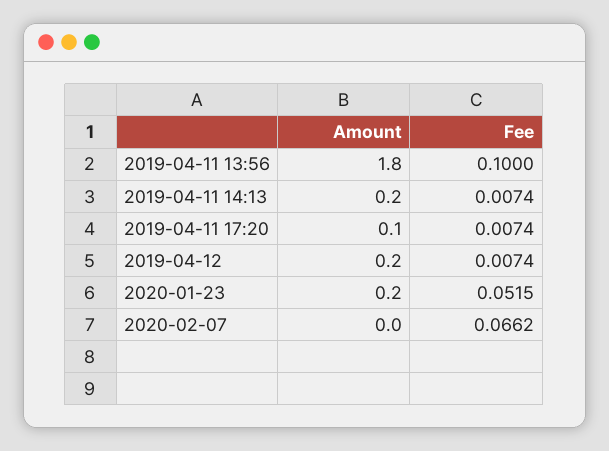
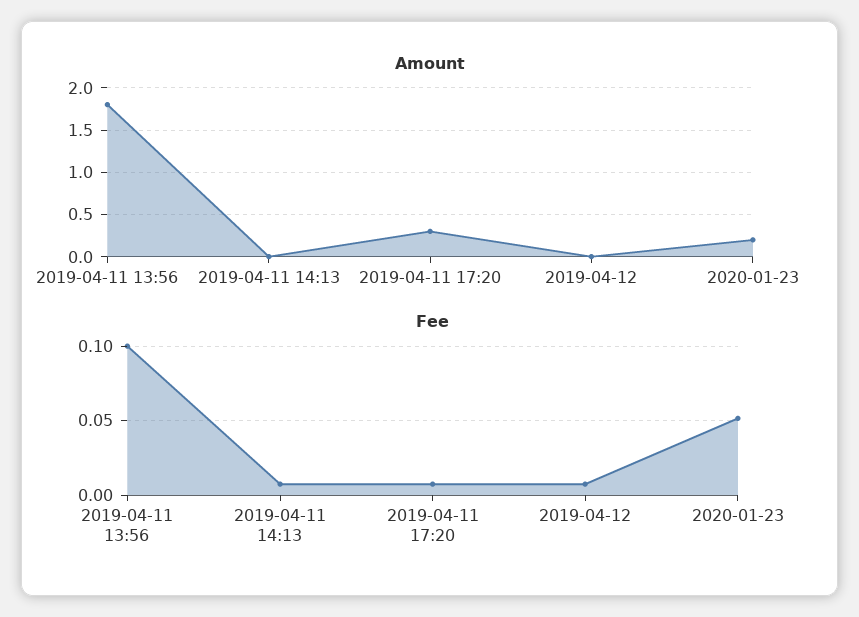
  {
    "Amount": {
      "2019-04-11 13:56": 1.8,
-     "2019-04-11 14:13": 0.2,
+     "2019-04-11 14:13": 0,
-     "2019-04-11 17:20": 0.1,
+     "2019-04-11 17:20": 0.3,
-     "2019-04-12": 0.2,
+     "2019-04-12": 0,
-     "2020-01-23": 0.2,
+     "2020-01-23": 0.2
-     "2020-02-07": 0
    },
    "Fee": {
      "2019-04-11 13:56": 0.1,
      "2019-04-11 14:13": 0.0074,
      "2019-04-11 17:20": 0.0074,
      "2019-04-12": 0.0074,
-     "2020-01-23": 0.0515,
+     "2020-01-23": 0.0515
-     "2020-02-07": 0.0662
    }
  }

